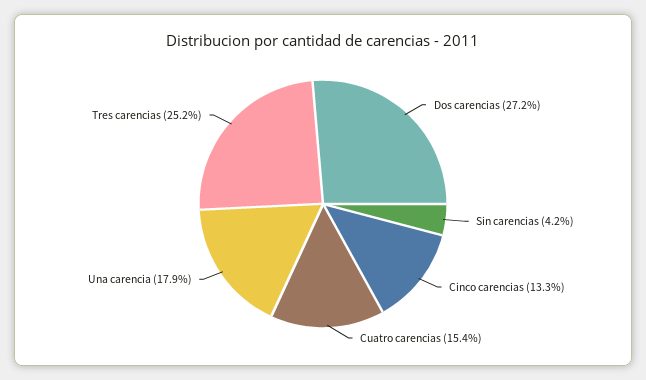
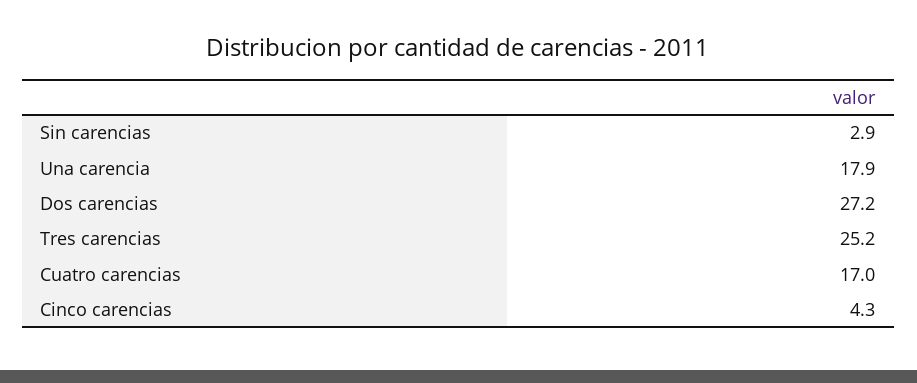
  {
    "Dos carencias": 27.2,
-   "Sin carencias": 4.2,
+   "Sin carencias": 2.9,
-   "Cinco carencias": 13.3,
+   "Cinco carencias": 4.3,
-   "Cuatro carencias": 15.4,
+   "Cuatro carencias": 17,
    "Una carencia": 17.9,
    "Tres carencias": 25.2
  }

